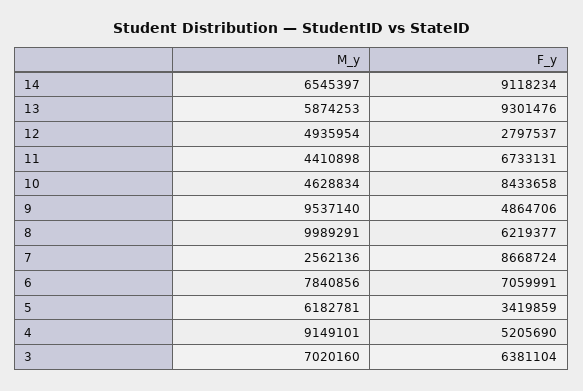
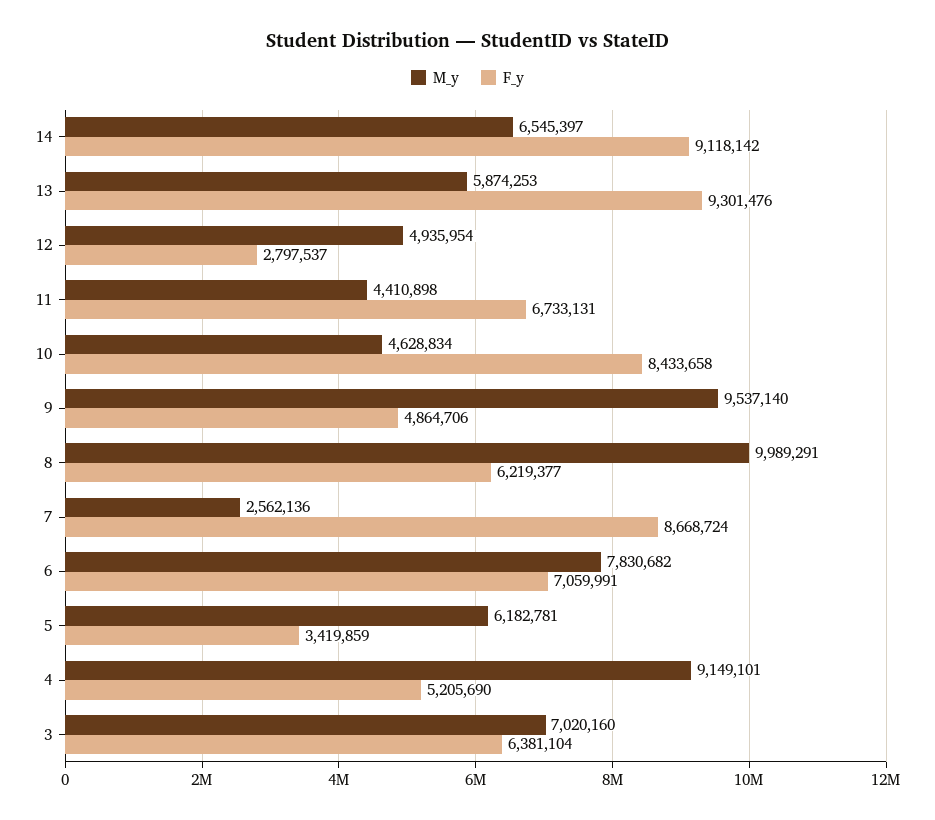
  {
    "M_y": {
      "14": 6545397,
      "13": 5874253,
      "12": 4935954,
      "11": 4410898,
      "10": 4628834,
      "9": 9537140,
      "8": 9989291,
      "7": 2562136,
-     "6": 7840856,
+     "6": 7830682,
      "5": 6182781,
      "4": 9149101,
      "3": 7020160
    },
    "F_y": {
-     "14": 9118234,
+     "14": 9118142,
      "13": 9301476,
      "12": 2797537,
      "11": 6733131,
      "10": 8433658,
      "9": 4864706,
      "8": 6219377,
      "7": 8668724,
      "6": 7059991,
      "5": 3419859,
      "4": 5205690,
      "3": 6381104
    }
  }

